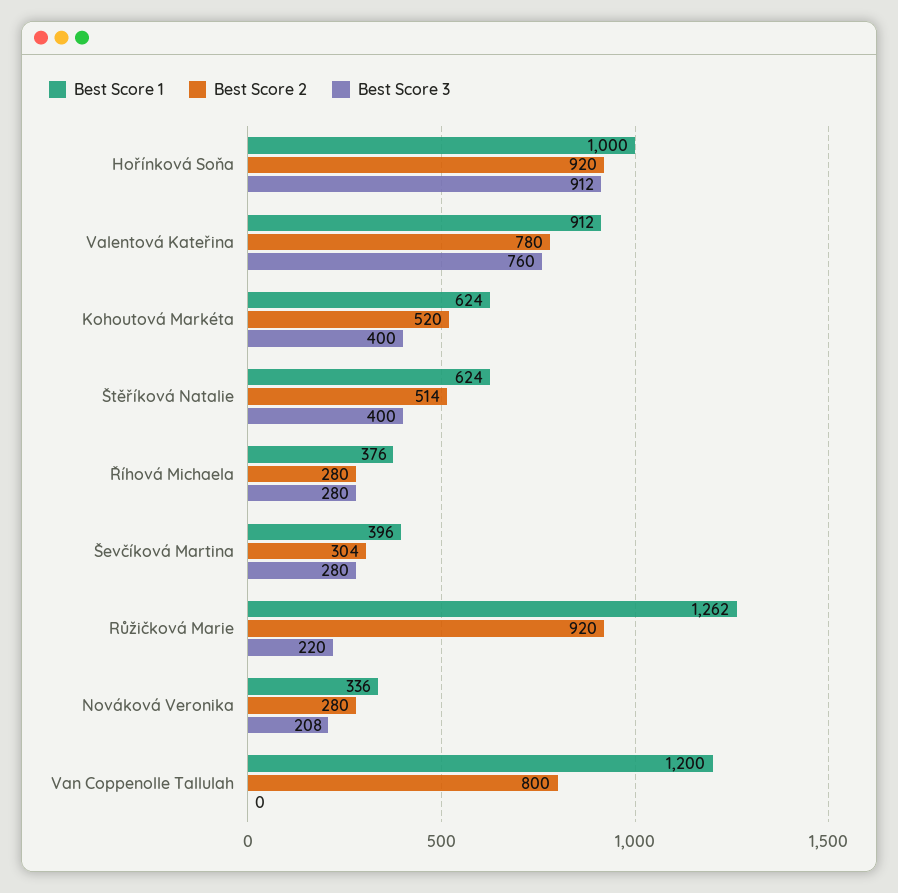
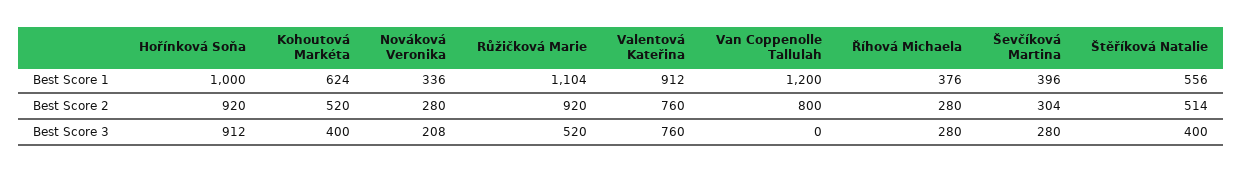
  {
    "Best Score 1": {
      "Hořínková Soňa": 1000,
      "Valentová Kateřina": 912,
      "Kohoutová Markéta": 624,
-     "Štěříková Natalie": 624,
+     "Štěříková Natalie": 556,
      "Říhová Michaela": 376,
      "Ševčíková Martina": 396,
-     "Růžičková Marie": 1262,
+     "Růžičková Marie": 1104,
      "Nováková Veronika": 336,
      "Van Coppenolle Tallulah": 1200
    },
    "Best Score 2": {
      "Hořínková Soňa": 920,
-     "Valentová Kateřina": 780,
+     "Valentová Kateřina": 760,
      "Kohoutová Markéta": 520,
      "Štěříková Natalie": 514,
      "Říhová Michaela": 280,
      "Ševčíková Martina": 304,
      "Růžičková Marie": 920,
      "Nováková Veronika": 280,
      "Van Coppenolle Tallulah": 800
    },
    "Best Score 3": {
      "Hořínková Soňa": 912,
      "Valentová Kateřina": 760,
      "Kohoutová Markéta": 400,
      "Štěříková Natalie": 400,
      "Říhová Michaela": 280,
      "Ševčíková Martina": 280,
-     "Růžičková Marie": 220,
+     "Růžičková Marie": 520,
      "Nováková Veronika": 208,
      "Van Coppenolle Tallulah": 0
    }
  }

